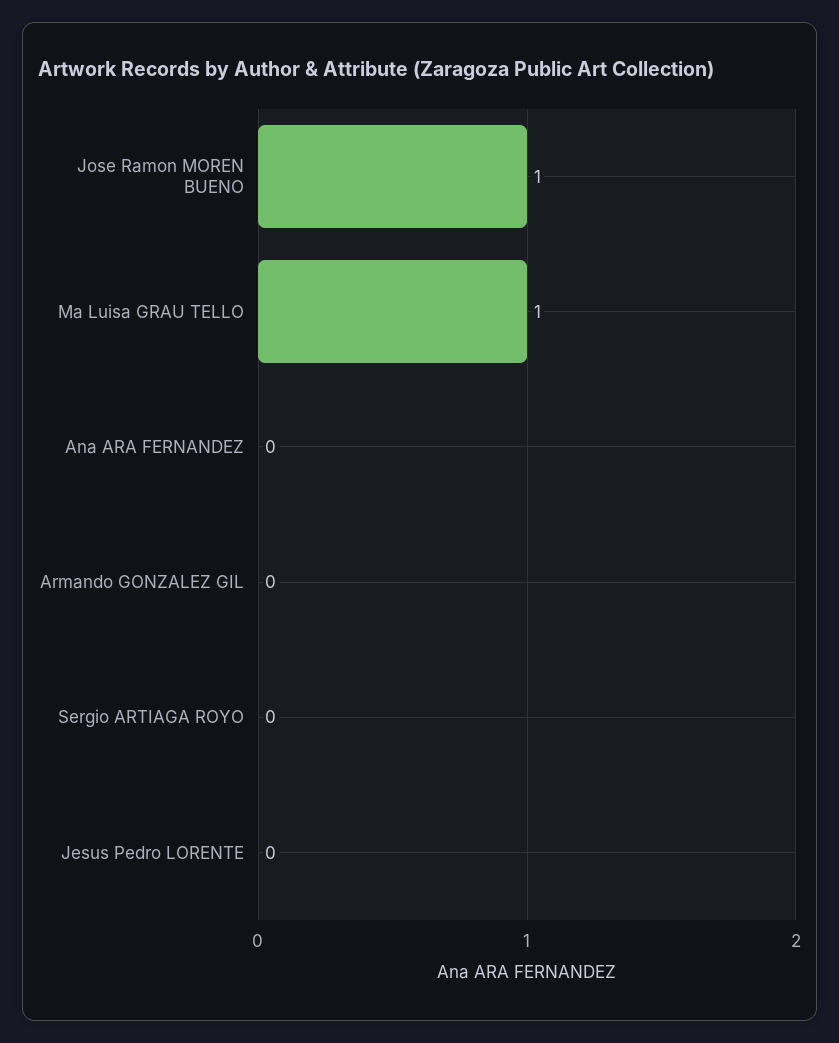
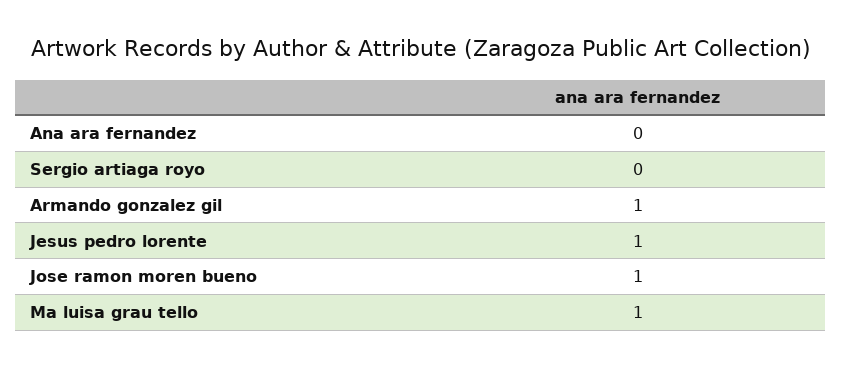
  {
    "Jose Ramon MOREN BUENO": 1,
    "Ma Luisa GRAU TELLO": 1,
    "Ana ARA FERNANDEZ": 0,
-   "Armando GONZALEZ GIL": 0,
+   "Armando GONZALEZ GIL": 1,
    "Sergio ARTIAGA ROYO": 0,
-   "Jesus Pedro LORENTE": 0
+   "Jesus Pedro LORENTE": 1
  }

